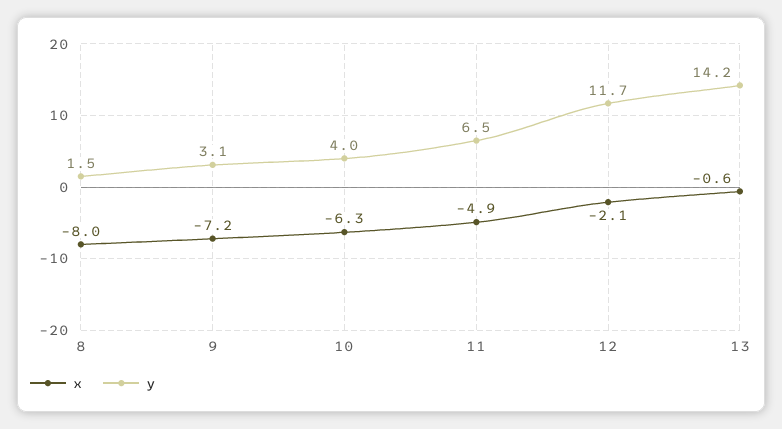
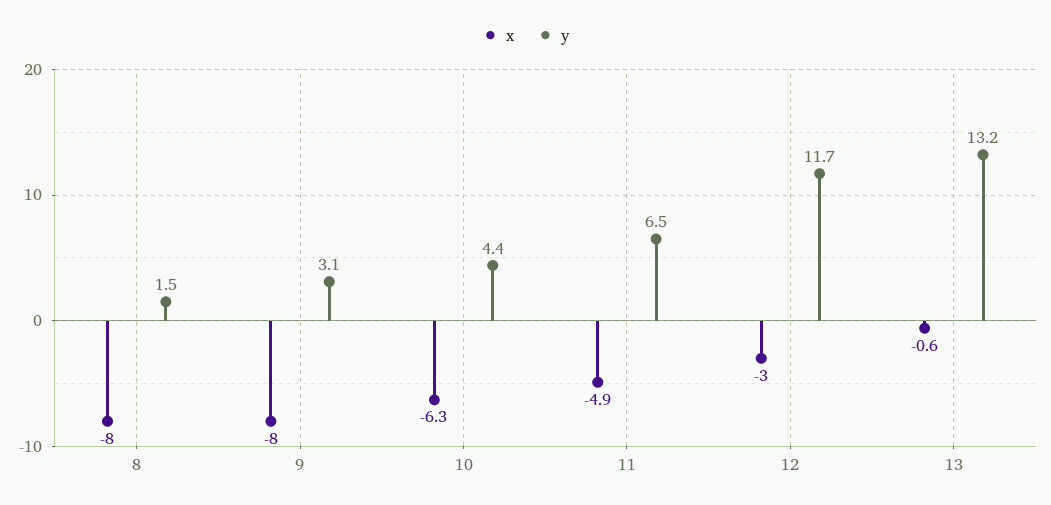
  {
    "x": {
      "8": -8,
-     "9": -7.2,
+     "9": -8,
      "10": -6.3,
      "11": -4.9,
-     "12": -2.1,
+     "12": -3,
      "13": -0.6
    },
    "y": {
      "8": 1.5,
      "9": 3.1,
-     "10": 4,
+     "10": 4.4,
      "11": 6.5,
      "12": 11.7,
-     "13": 14.2
+     "13": 13.2
    }
  }

